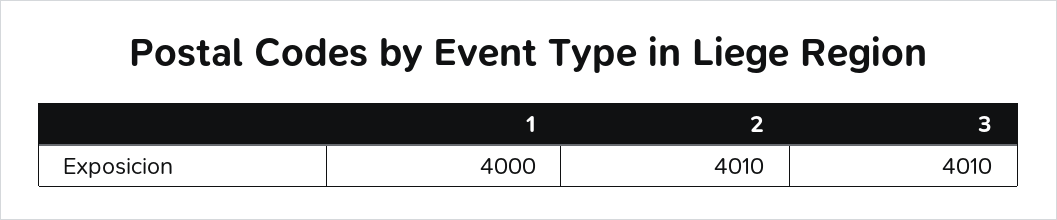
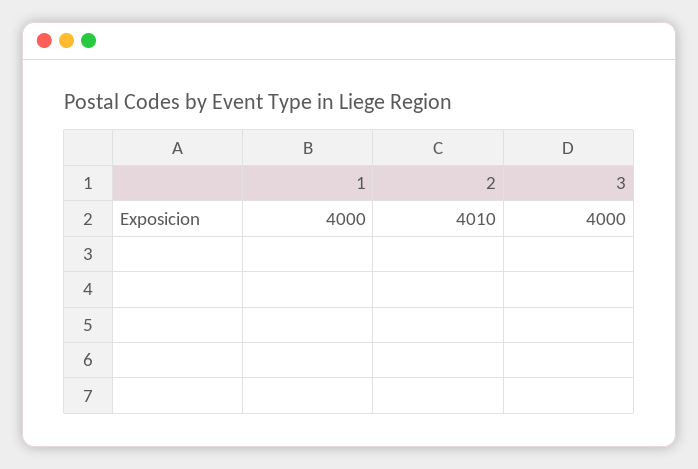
  {
    "1": 4000,
    "2": 4010,
-   "3": 4010
+   "3": 4000
  }

